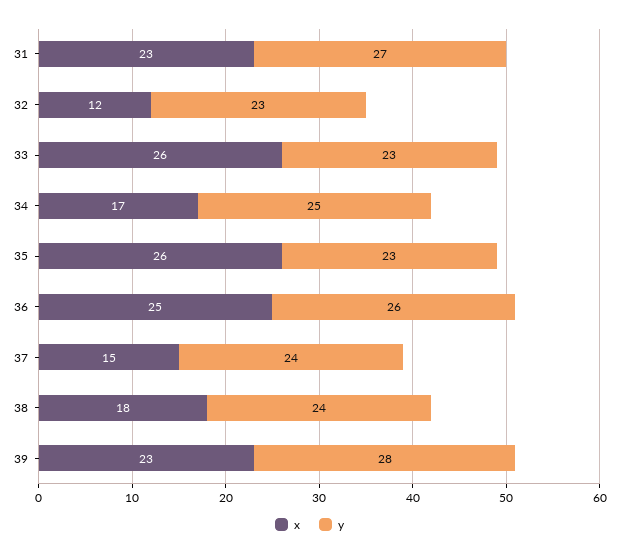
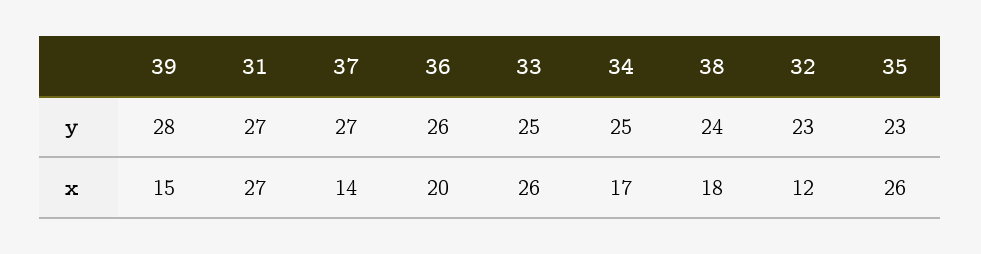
  {
    "x": {
-     "31": 23,
+     "31": 27,
      "32": 12,
      "33": 26,
      "34": 17,
      "35": 26,
-     "36": 25,
+     "36": 20,
-     "37": 15,
+     "37": 14,
      "38": 18,
-     "39": 23
+     "39": 15
    },
    "y": {
      "31": 27,
      "32": 23,
-     "33": 23,
+     "33": 25,
      "34": 25,
      "35": 23,
      "36": 26,
-     "37": 24,
+     "37": 27,
      "38": 24,
      "39": 28
    }
  }

